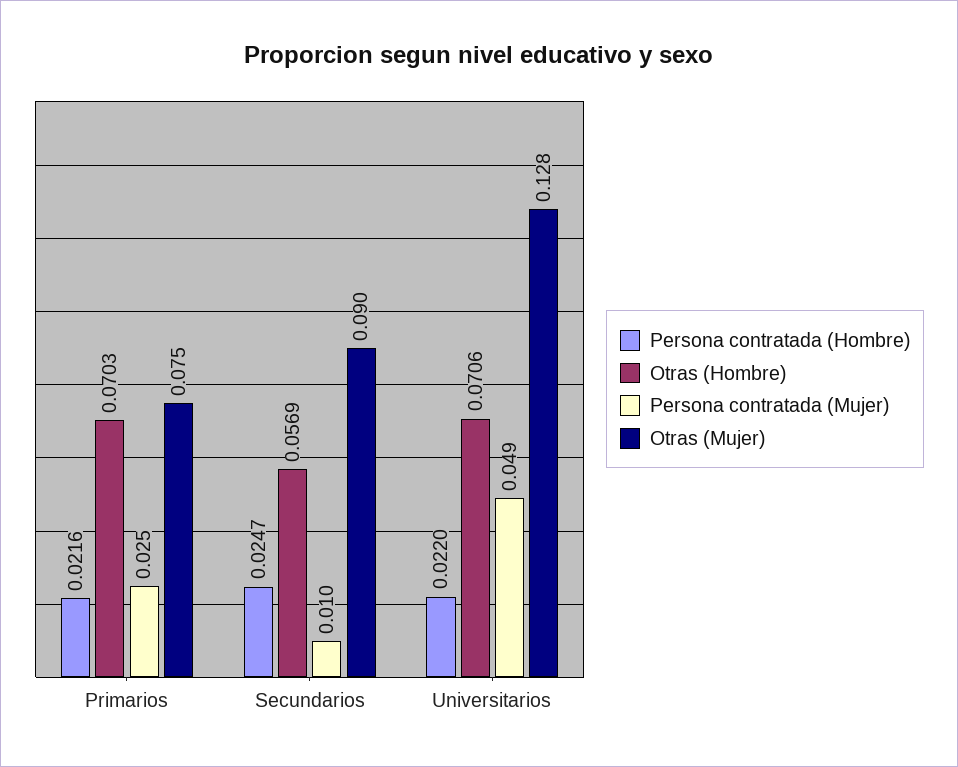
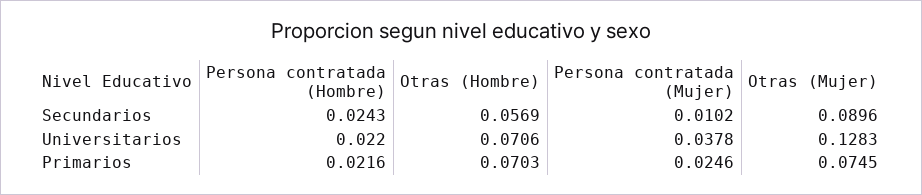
  {
    "Persona contratada (Hombre)": {
      "Primarios": 0.0216,
-     "Secundarios": 0.0247,
+     "Secundarios": 0.0243,
      "Universitarios": 0.022
    },
    "Otras (Hombre)": {
      "Primarios": 0.0703,
      "Secundarios": 0.0569,
      "Universitarios": 0.0706
    },
    "Persona contratada (Mujer)": {
      "Primarios": 0.0246,
      "Secundarios": 0.0102,
-     "Universitarios": 0.049
+     "Universitarios": 0.0378
    },
    "Otras (Mujer)": {
      "Primarios": 0.0745,
      "Secundarios": 0.0896,
      "Universitarios": 0.1283
    }
  }

